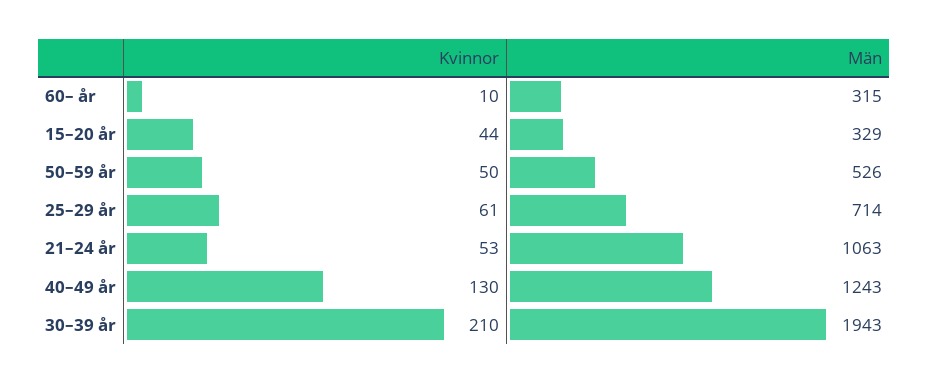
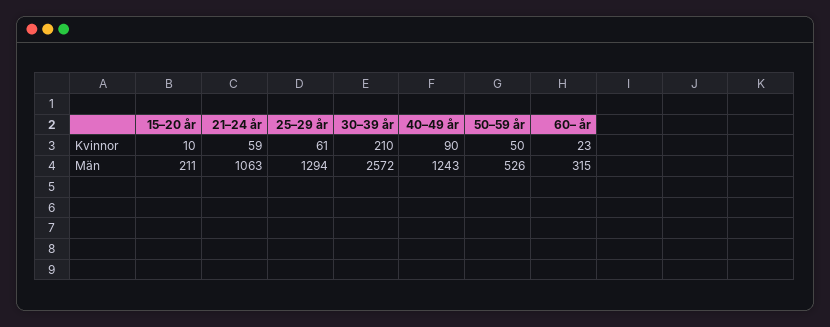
  {
    "Kvinnor": {
-     "60– år": 10,
+     "60– år": 23,
-     "15–20 år": 44,
+     "15–20 år": 10,
      "50–59 år": 50,
      "25–29 år": 61,
-     "21–24 år": 53,
+     "21–24 år": 59,
-     "40–49 år": 130,
+     "40–49 år": 90,
      "30–39 år": 210
    },
    "Män": {
      "60– år": 315,
-     "15–20 år": 329,
+     "15–20 år": 211,
      "50–59 år": 526,
-     "25–29 år": 714,
+     "25–29 år": 1294,
      "21–24 år": 1063,
      "40–49 år": 1243,
-     "30–39 år": 1943
+     "30–39 år": 2572
    }
  }

